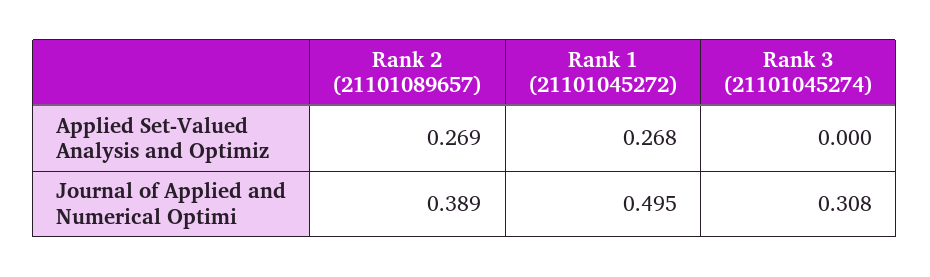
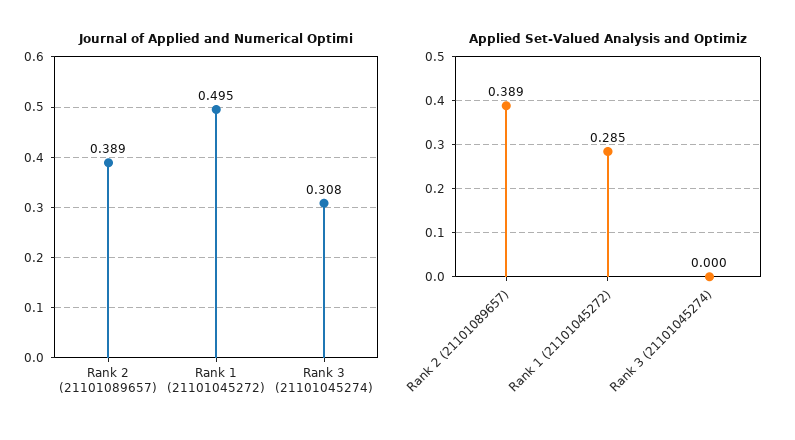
  {
    "Applied Set-Valued Analysis and Optimiz": {
-     "Rank 2 (21101089657)": 0.269,
+     "Rank 2 (21101089657)": 0.389,
-     "Rank 1 (21101045272)": 0.268,
+     "Rank 1 (21101045272)": 0.285,
      "Rank 3 (21101045274)": 0
    },
    "Journal of Applied and Numerical Optimi": {
      "Rank 2 (21101089657)": 0.389,
      "Rank 1 (21101045272)": 0.495,
      "Rank 3 (21101045274)": 0.308
    }
  }

